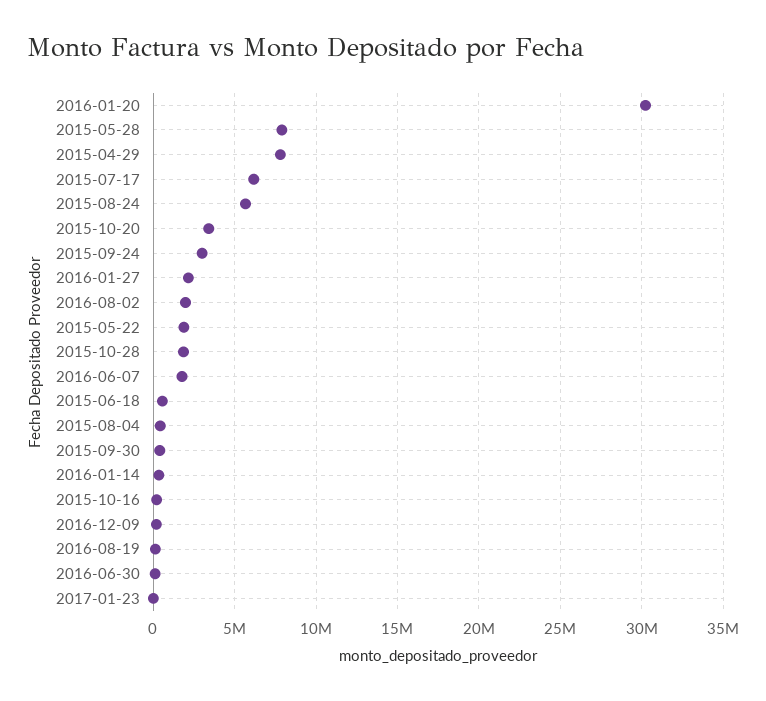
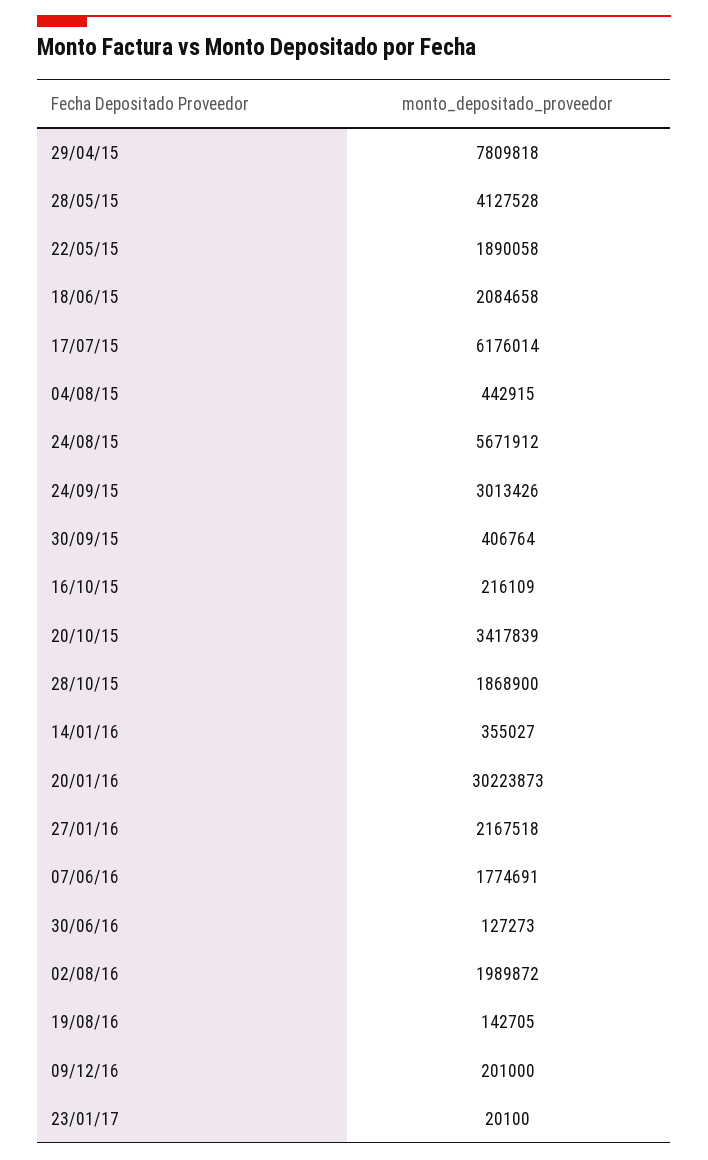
  {
    "2016-01-20": 30223873,
-   "2015-05-28": 8000000,
+   "2015-05-28": 4127528,
    "2015-04-29": 7809818,
    "2015-07-17": 6176014,
    "2015-08-24": 5671912,
    "2015-10-20": 3417839,
    "2015-09-24": 3013426,
    "2016-01-27": 2167518,
    "2016-08-02": 1989872,
    "2015-05-22": 1890058,
    "2015-10-28": 1868900,
    "2016-06-07": 1774691,
-   "2015-06-18": 500000,
+   "2015-06-18": 2084658,
    "2015-08-04": 442915,
    "2015-09-30": 406764,
    "2016-01-14": 355027,
    "2015-10-16": 216109,
    "2016-12-09": 201000,
    "2016-08-19": 142705,
    "2016-06-30": 127273,
    "2017-01-23": 20100
  }

